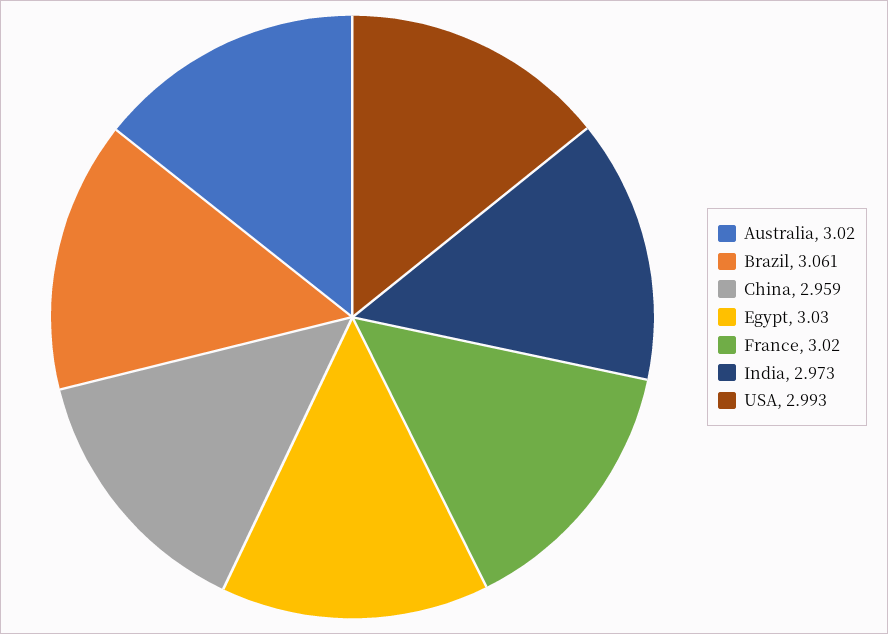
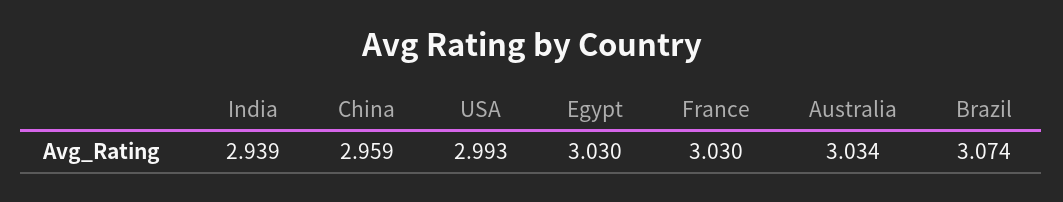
  {
-   "Australia": 3.02,
+   "Australia": 3.034,
-   "Brazil": 3.061,
+   "Brazil": 3.074,
    "China": 2.959,
    "Egypt": 3.03,
-   "France": 3.02,
+   "France": 3.03,
-   "India": 2.973,
+   "India": 2.939,
    "USA": 2.993
  }

